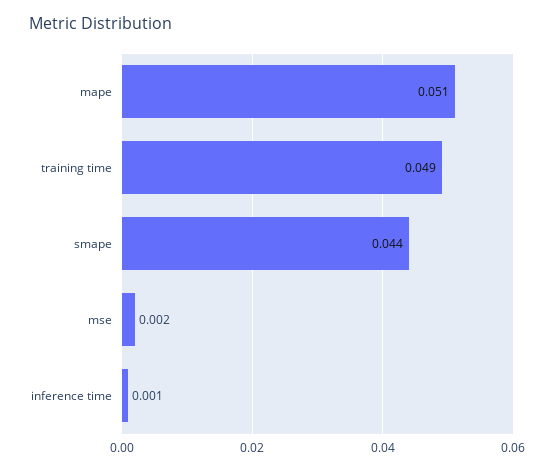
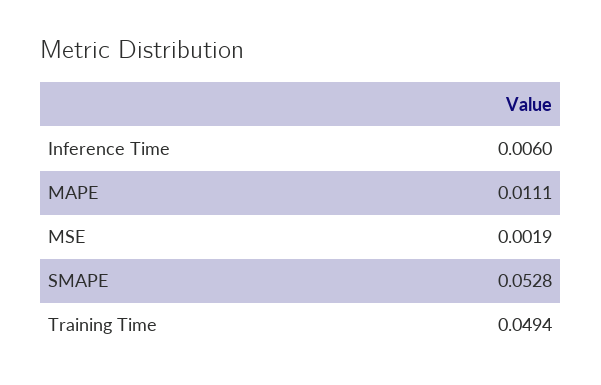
  {
-   "mape": 0.051,
+   "mape": 0.0111,
    "training time": 0.0494,
-   "smape": 0.044,
+   "smape": 0.0528,
    "mse": 0.0019,
-   "inference time": 0.001
+   "inference time": 0.006
  }

